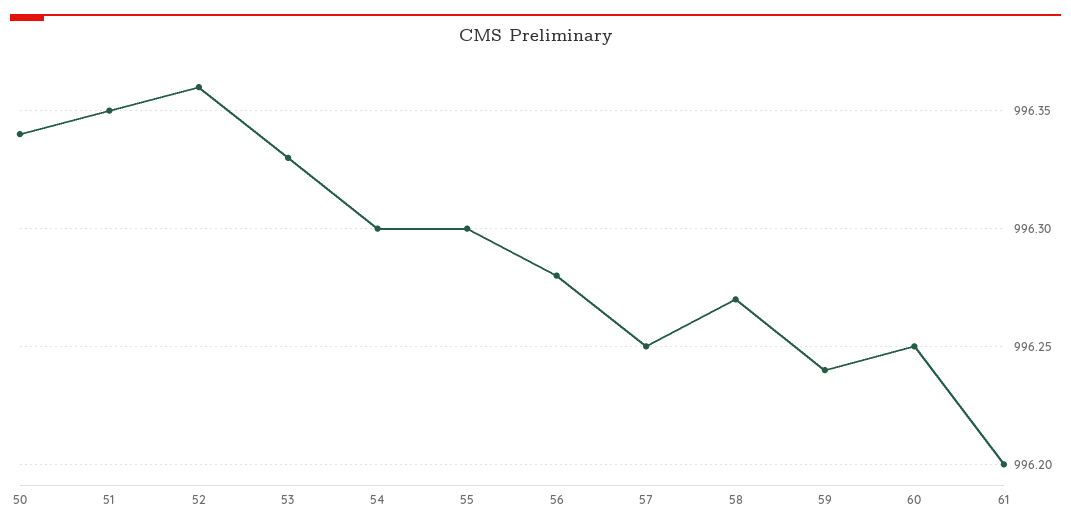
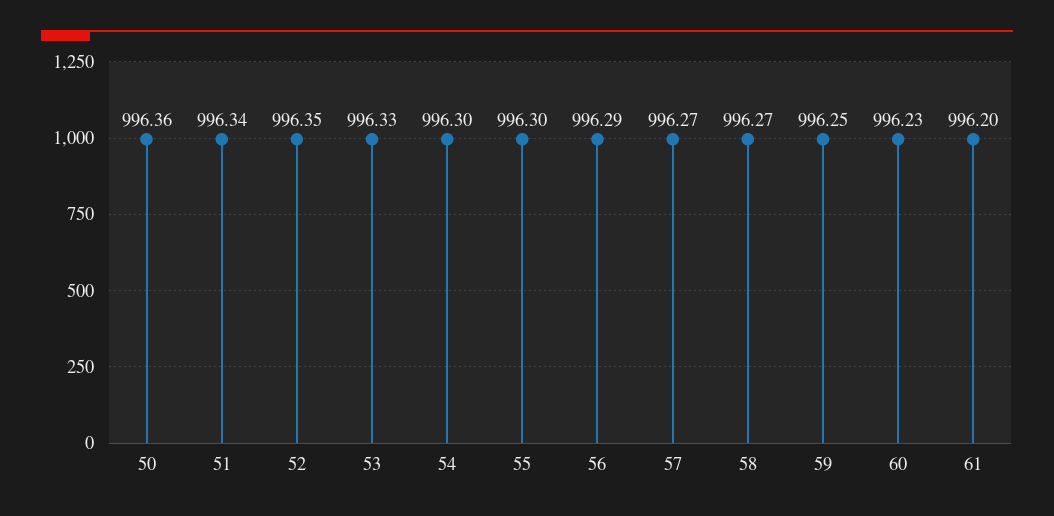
  {
-   "50": 996.34,
+   "50": 996.36,
-   "51": 996.35,
+   "51": 996.34,
-   "52": 996.36,
+   "52": 996.35,
    "53": 996.33,
    "54": 996.3,
    "55": 996.3,
-   "56": 996.28,
+   "56": 996.29,
-   "57": 996.25,
+   "57": 996.27,
    "58": 996.27,
-   "59": 996.24,
+   "59": 996.25,
-   "60": 996.25,
+   "60": 996.23,
    "61": 996.2
  }

